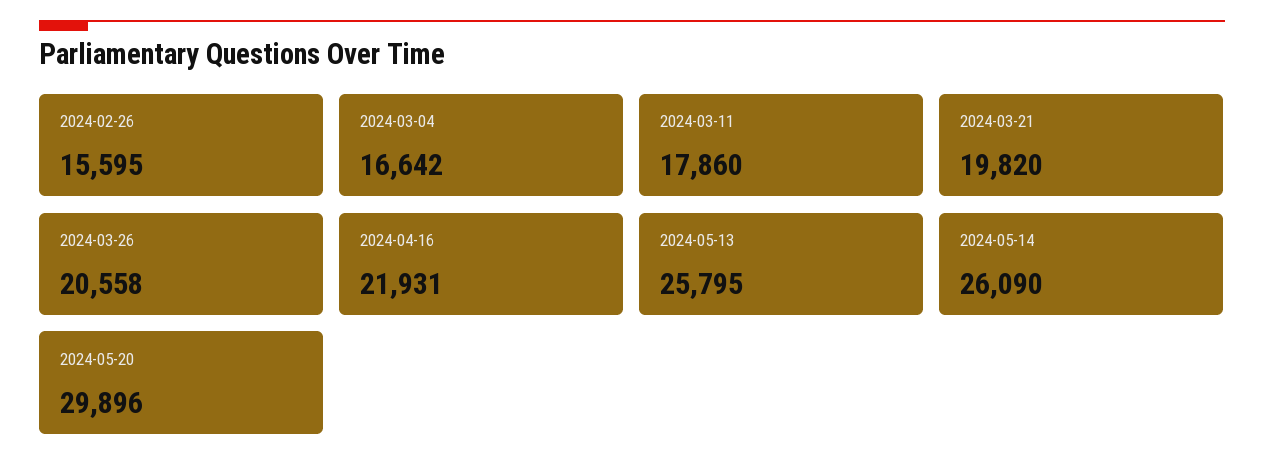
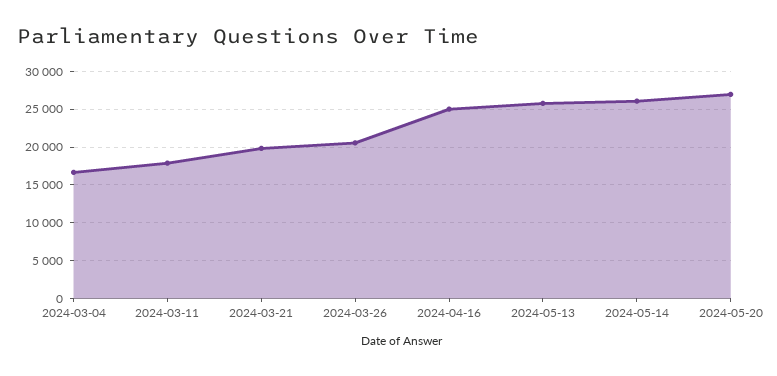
  {
-   "2024-02-26": 15595,
    "2024-03-04": 16642,
    "2024-03-11": 17860,
    "2024-03-21": 19820,
    "2024-03-26": 20558,
-   "2024-04-16": 21931,
+   "2024-04-16": 25000,
    "2024-05-13": 25795,
    "2024-05-14": 26090,
-   "2024-05-20": 29896
+   "2024-05-20": 27000
  }

